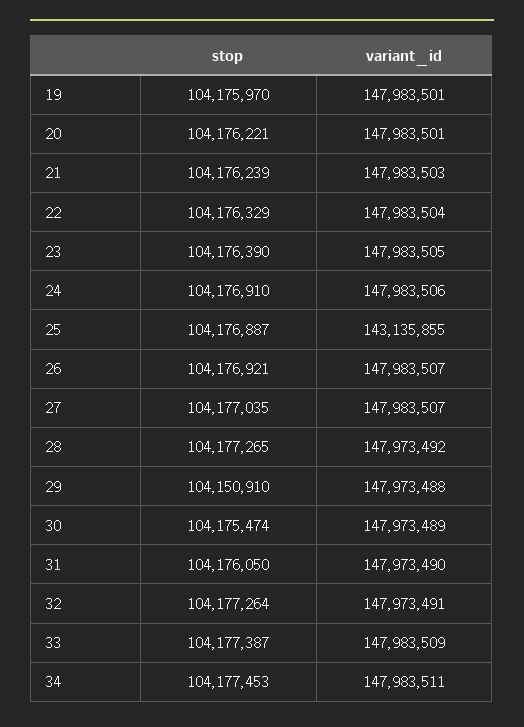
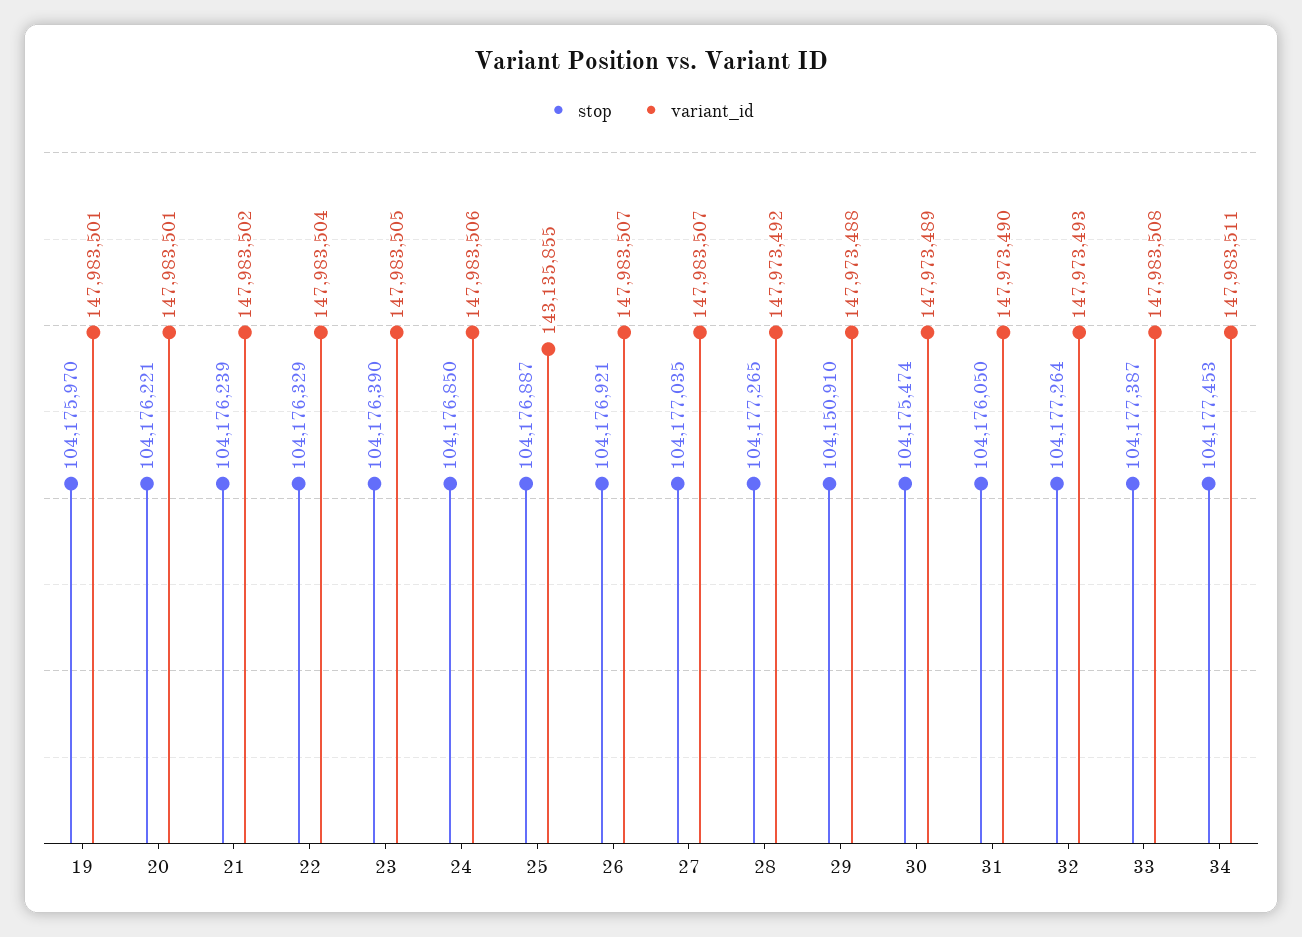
  {
    "stop": {
      "19": 104175970,
      "20": 104176221,
      "21": 104176239,
      "22": 104176329,
      "23": 104176390,
-     "24": 104176910,
+     "24": 104176850,
      "25": 104176887,
      "26": 104176921,
      "27": 104177035,
      "28": 104177265,
      "29": 104150910,
      "30": 104175474,
      "31": 104176050,
      "32": 104177264,
      "33": 104177387,
      "34": 104177453
    },
    "variant_id": {
      "19": 147983501,
      "20": 147983501,
-     "21": 147983503,
+     "21": 147983502,
      "22": 147983504,
      "23": 147983505,
      "24": 147983506,
      "25": 143135855,
      "26": 147983507,
      "27": 147983507,
      "28": 147973492,
      "29": 147973488,
      "30": 147973489,
      "31": 147973490,
-     "32": 147973491,
+     "32": 147973493,
-     "33": 147983509,
+     "33": 147983508,
      "34": 147983511
    }
  }

